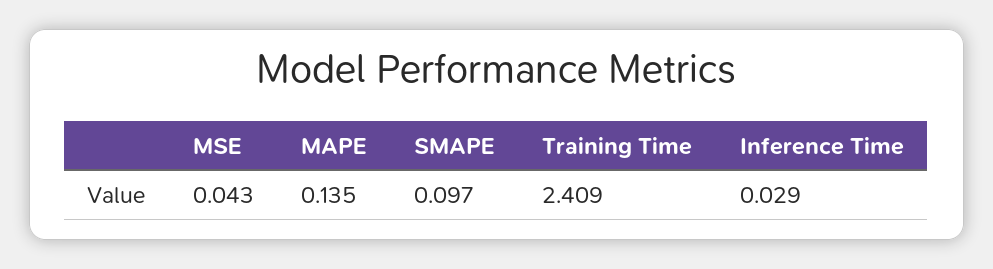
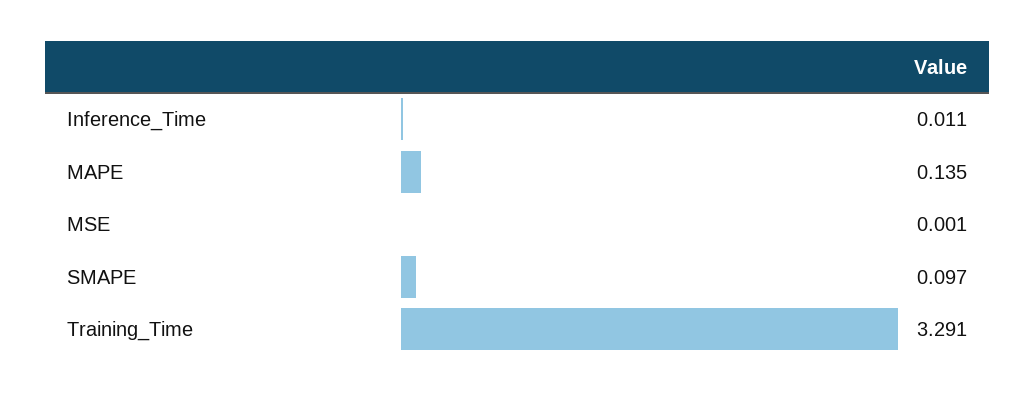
  {
-   "MSE": 0.043,
+   "MSE": 0.001,
    "MAPE": 0.135,
    "SMAPE": 0.097,
-   "Training Time": 2.409,
+   "Training Time": 3.291,
-   "Inference Time": 0.029
+   "Inference Time": 0.011
  }

